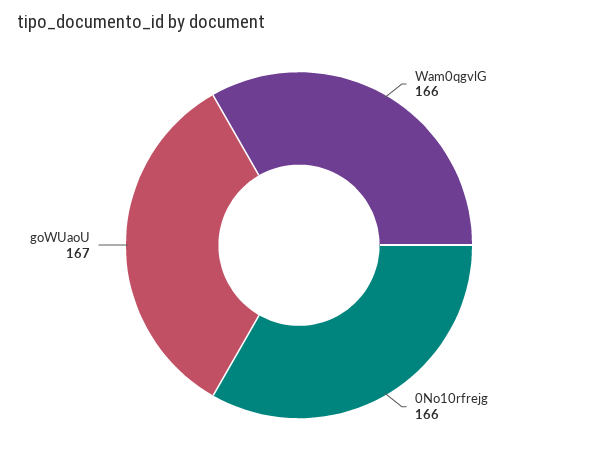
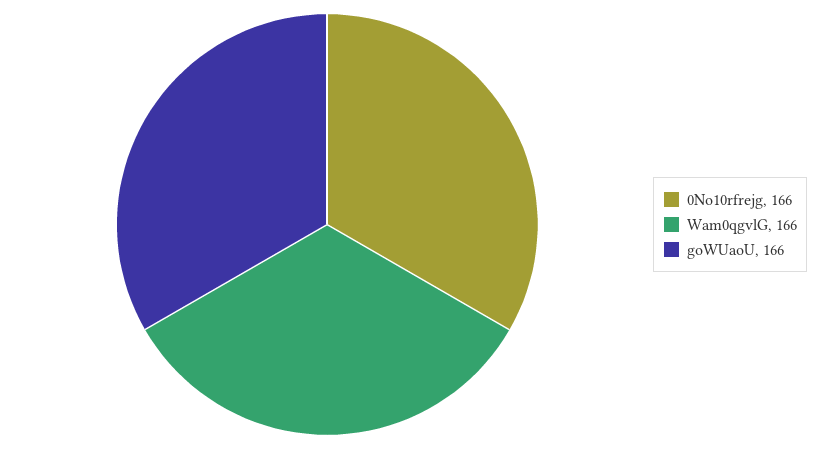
  {
    "Wam0qgvlG": 166,
    "0No10rfrejg": 166,
-   "goWUaoU": 167
+   "goWUaoU": 166
  }

